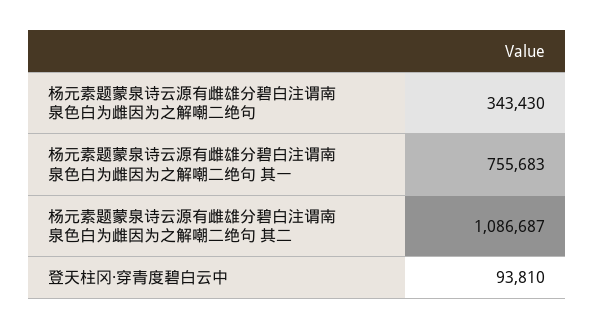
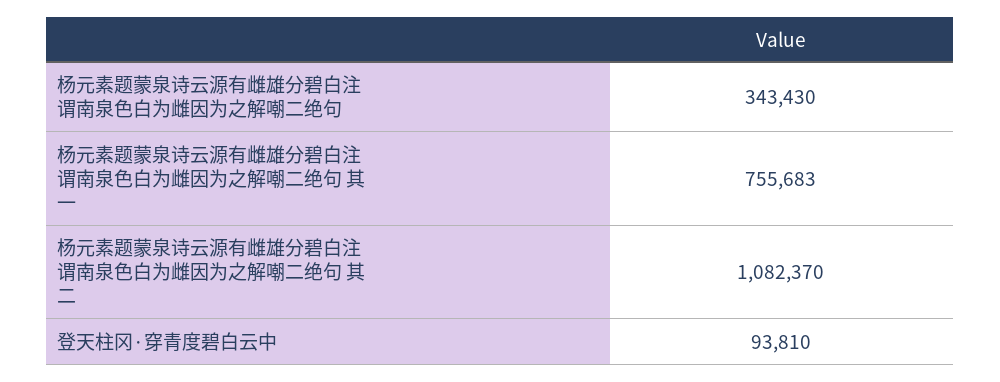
  {
    "杨元素题蒙泉诗云源有雌雄分碧白注谓南泉色白为雌因为之解嘲二绝句": 343430,
    "杨元素题蒙泉诗云源有雌雄分碧白注谓南泉色白为雌因为之解嘲二绝句 其一": 755683,
-   "杨元素题蒙泉诗云源有雌雄分碧白注谓南泉色白为雌因为之解嘲二绝句 其二": 1086687,
+   "杨元素题蒙泉诗云源有雌雄分碧白注谓南泉色白为雌因为之解嘲二绝句 其二": 1082370,
    "登天柱冈·穿青度碧白云中": 93810
  }

